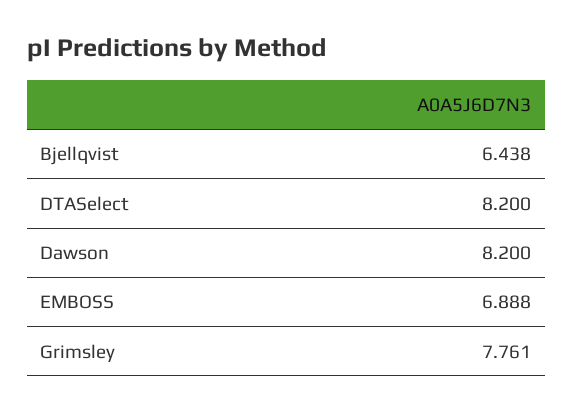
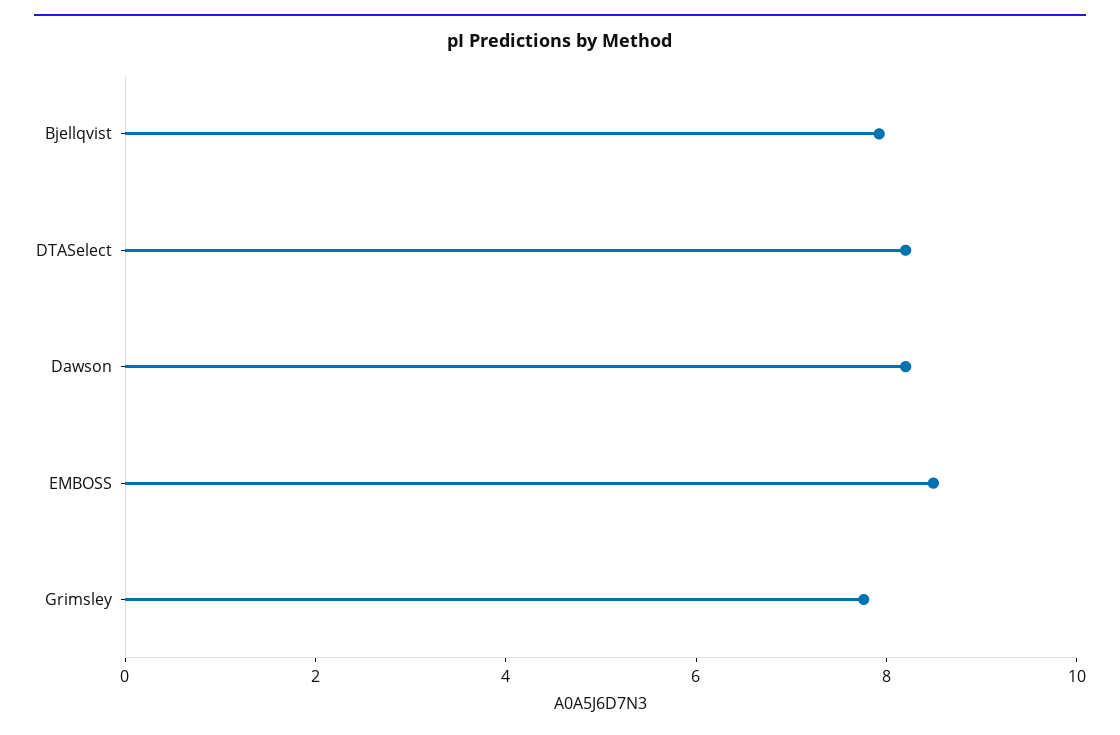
  {
-   "Bjellqvist": 6.438,
+   "Bjellqvist": 8,
    "DTASelect": 8.2,
    "Dawson": 8.2,
-   "EMBOSS": 6.888,
+   "EMBOSS": 8.5,
    "Grimsley": 7.761
  }

